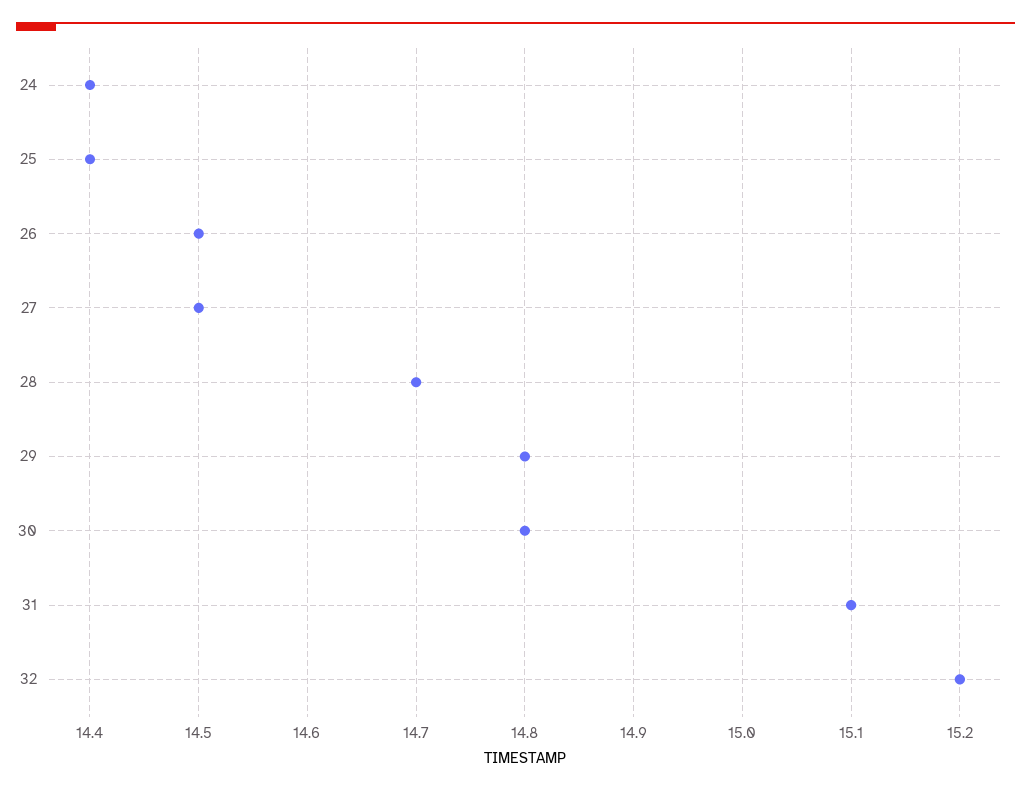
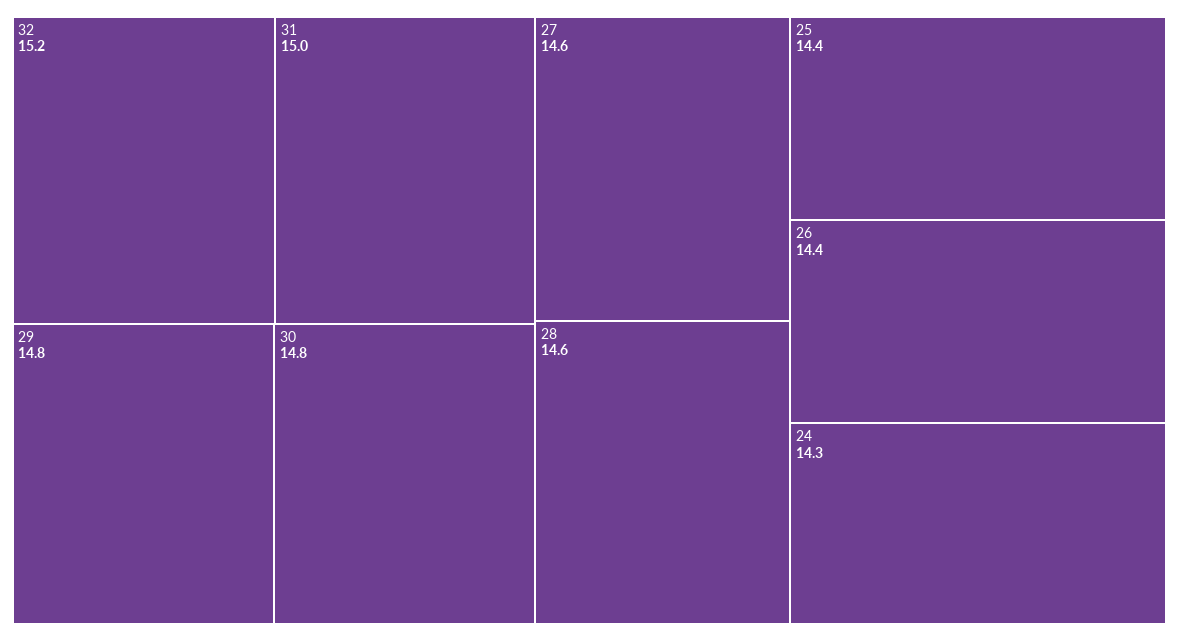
  {
-   "24": 14.4,
+   "24": 14.3,
    "25": 14.4,
-   "26": 14.5,
+   "26": 14.4,
-   "27": 14.5,
+   "27": 14.6,
-   "28": 14.7,
+   "28": 14.6,
    "29": 14.8,
    "30": 14.8,
-   "31": 15.1,
+   "31": 15,
    "32": 15.2
  }

